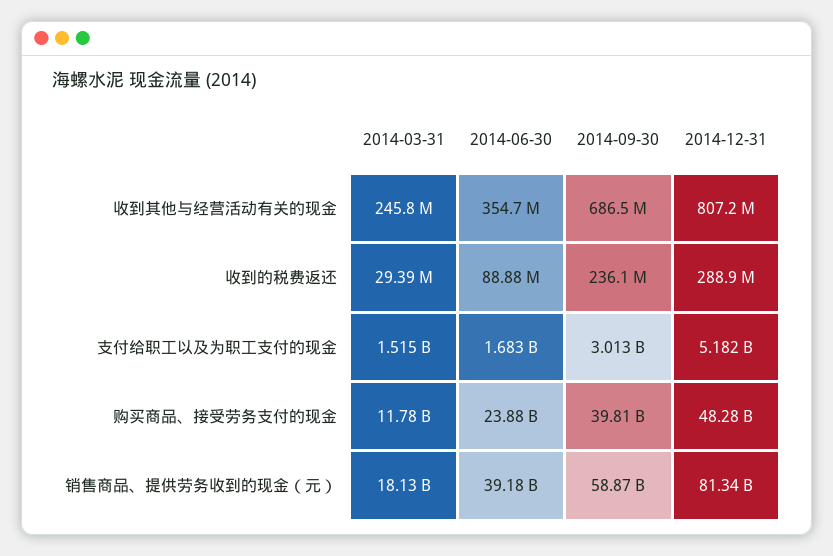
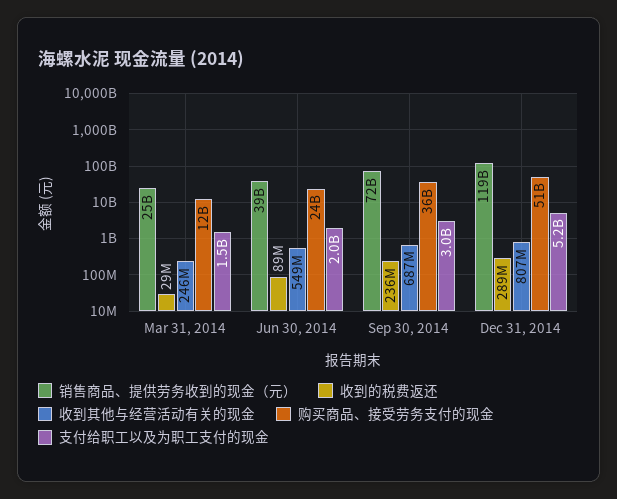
  {
    "收到其他与经营活动有关的现金": {
      "2014-03-31": 245800000,
-     "2014-06-30": 354700000,
+     "2014-06-30": 549000000,
      "2014-09-30": 686500000,
      "2014-12-31": 807200000
    },
    "收到的税费返还": {
      "2014-03-31": 29390000,
      "2014-06-30": 88880000,
      "2014-09-30": 236100000,
      "2014-12-31": 288900000
    },
    "支付给职工以及为职工支付的现金": {
      "2014-03-31": 1515000000,
-     "2014-06-30": 1683000000,
+     "2014-06-30": 2000000000,
      "2014-09-30": 3013000000,
      "2014-12-31": 5182000000
    },
    "购买商品、接受劳务支付的现金": {
      "2014-03-31": 11780000000,
      "2014-06-30": 23880000000,
-     "2014-09-30": 39810000000,
+     "2014-09-30": 36000000000,
-     "2014-12-31": 48280000000
+     "2014-12-31": 51000000000
    },
    "销售商品、提供劳务收到的现金（元）": {
-     "2014-03-31": 18130000000,
+     "2014-03-31": 25000000000,
      "2014-06-30": 39180000000,
-     "2014-09-30": 58870000000,
+     "2014-09-30": 72000000000,
-     "2014-12-31": 81340000000
+     "2014-12-31": 119000000000
    }
  }

